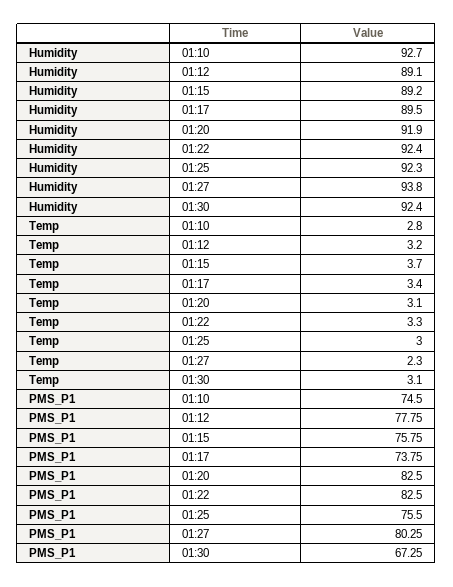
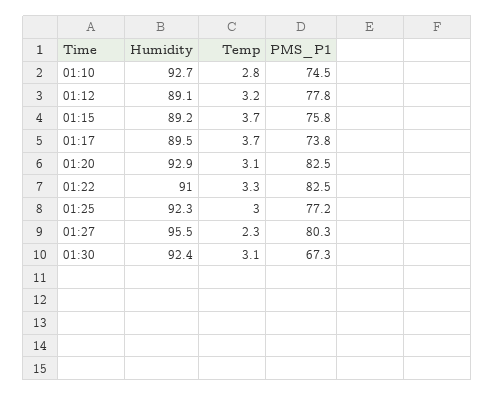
  {
    "Humidity": {
      "01:10": 92.7,
      "01:12": 89.1,
      "01:15": 89.2,
      "01:17": 89.5,
-     "01:20": 91.9,
+     "01:20": 92.9,
-     "01:22": 92.4,
+     "01:22": 91,
      "01:25": 92.3,
-     "01:27": 93.8,
+     "01:27": 95.5,
      "01:30": 92.4
    },
    "Temp": {
      "01:10": 2.8,
      "01:12": 3.2,
      "01:15": 3.7,
-     "01:17": 3.4,
+     "01:17": 3.7,
      "01:20": 3.1,
      "01:22": 3.3,
      "01:25": 3,
      "01:27": 2.3,
      "01:30": 3.1
    },
    "PMS_P1": {
      "01:10": 74.5,
      "01:12": 77.75,
      "01:15": 75.75,
      "01:17": 73.75,
      "01:20": 82.5,
      "01:22": 82.5,
-     "01:25": 75.5,
+     "01:25": 77.2,
      "01:27": 80.25,
      "01:30": 67.25
    }
  }

